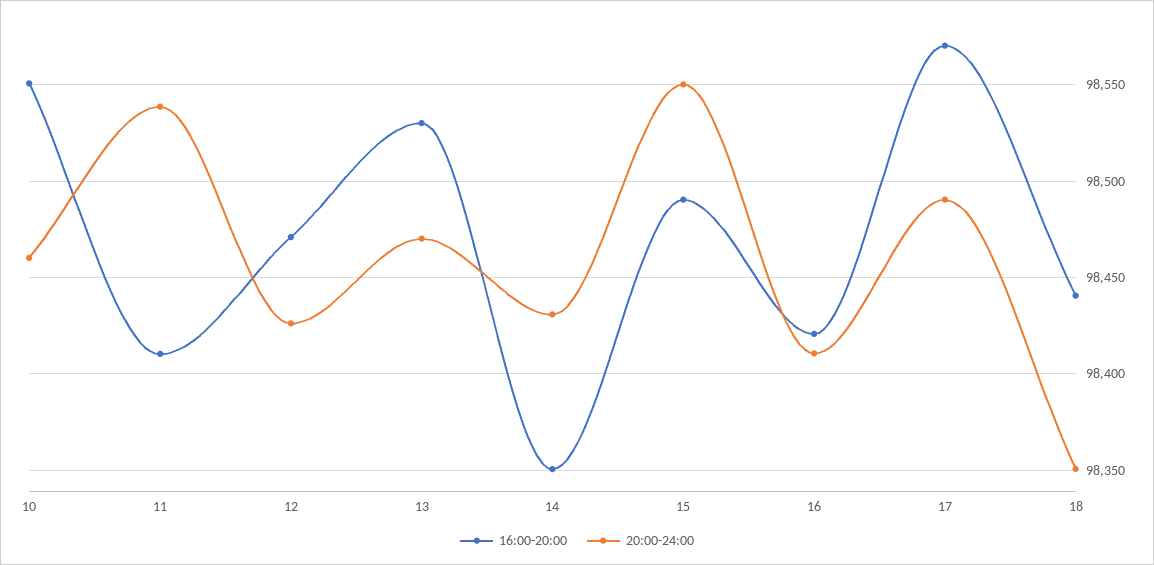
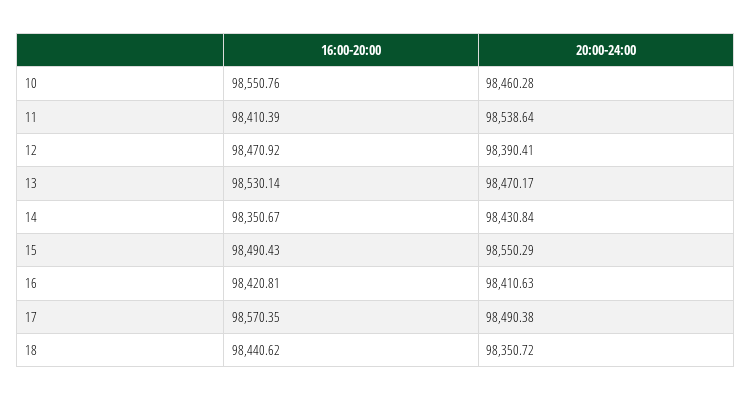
  {
    "16:00-20:00": {
      "10": 98550.76,
      "11": 98410.39,
      "12": 98470.92,
      "13": 98530.14,
      "14": 98350.67,
      "15": 98490.43,
      "16": 98420.81,
      "17": 98570.35,
      "18": 98440.62
    },
    "20:00-24:00": {
      "10": 98460.28,
      "11": 98538.64,
-     "12": 98425,
+     "12": 98390.41,
      "13": 98470.17,
      "14": 98430.84,
      "15": 98550.29,
      "16": 98410.63,
      "17": 98490.38,
      "18": 98350.72
    }
  }

